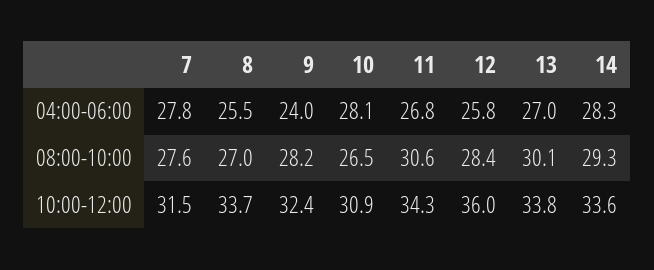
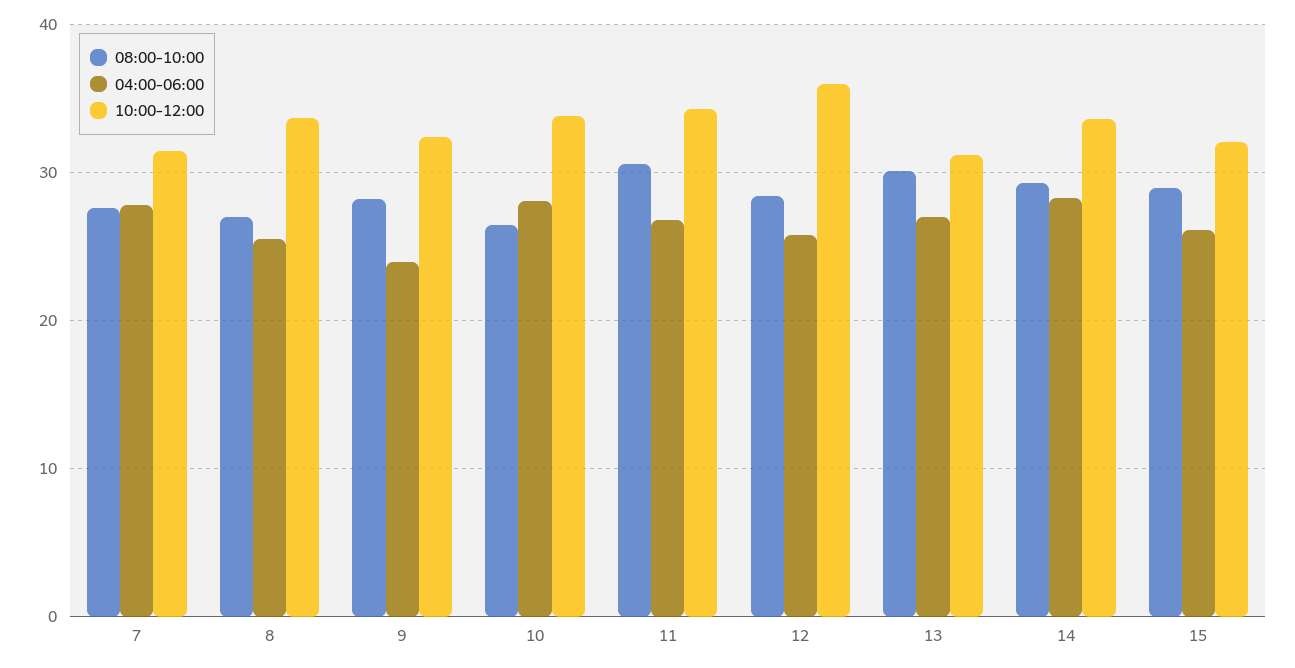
  {
    "04:00-06:00": {
      "7": 27.8,
      "8": 25.5,
      "9": 24,
      "10": 28.1,
      "11": 26.8,
      "12": 25.8,
      "13": 27,
-     "14": 28.3
+     "14": 28.3,
+     "15": 26
    },
    "08:00-10:00": {
      "7": 27.6,
      "8": 27,
      "9": 28.2,
      "10": 26.5,
      "11": 30.6,
      "12": 28.4,
      "13": 30.1,
-     "14": 29.3
+     "14": 29.3,
+     "15": 29
    },
    "10:00-12:00": {
      "7": 31.5,
      "8": 33.7,
      "9": 32.4,
-     "10": 30.9,
+     "10": 34,
      "11": 34.3,
      "12": 36,
-     "13": 33.8,
+     "13": 31,
-     "14": 33.6
+     "14": 33.6,
+     "15": 32
    }
  }

